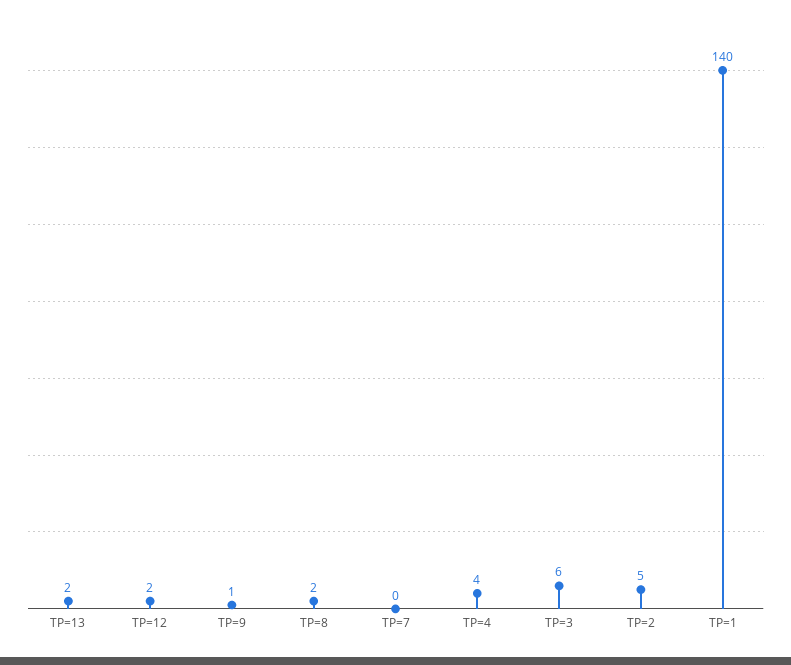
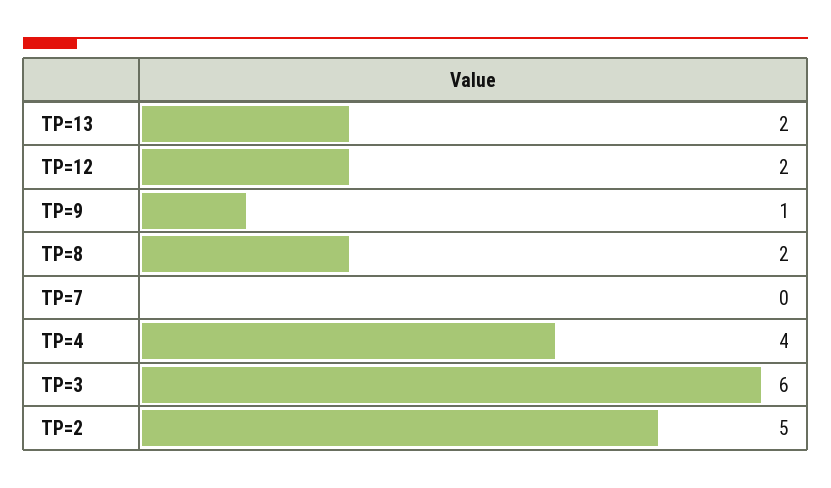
  {
    "TP=13": 2,
    "TP=12": 2,
    "TP=9": 1,
    "TP=8": 2,
    "TP=7": 0,
    "TP=4": 4,
    "TP=3": 6,
-   "TP=2": 5,
+   "TP=2": 5
-   "TP=1": 140
  }

